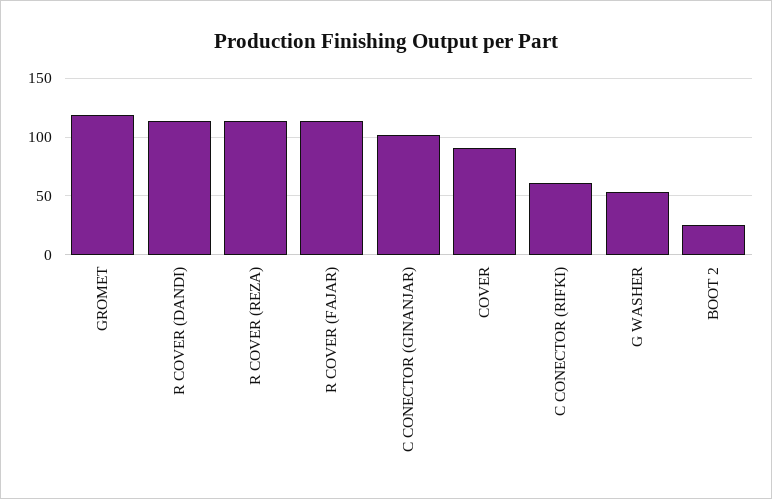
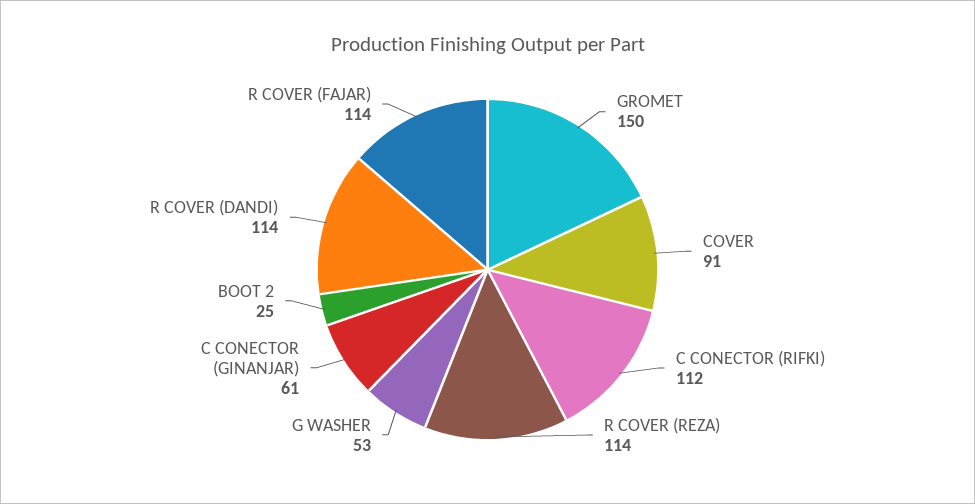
  {
-   "GROMET": 120,
+   "GROMET": 150,
    "R COVER (DANDI)": 114,
    "R COVER (REZA)": 114,
    "R COVER (FAJAR)": 114,
-   "C CONECTOR (GINANJAR)": 100,
+   "C CONECTOR (GINANJAR)": 61,
    "COVER": 91,
-   "C CONECTOR (RIFKI)": 60,
+   "C CONECTOR (RIFKI)": 112,
    "G WASHER": 53,
    "BOOT 2": 25
  }

